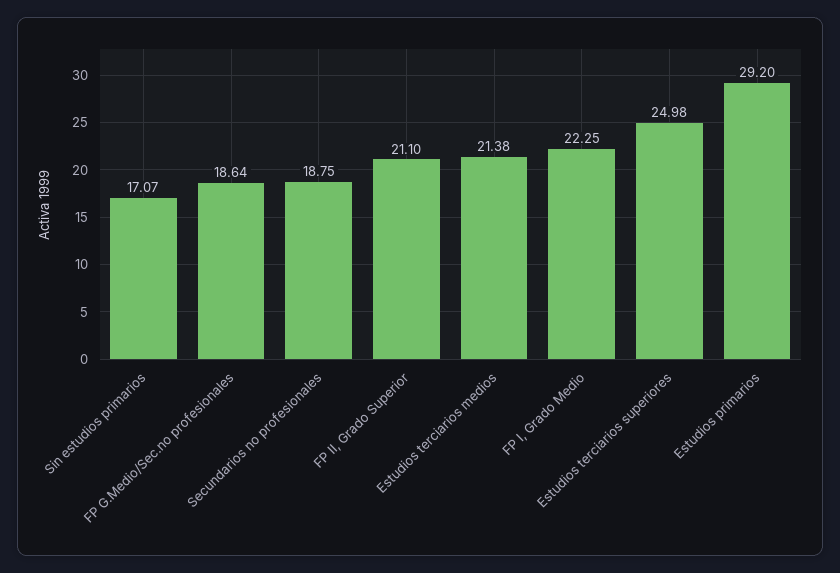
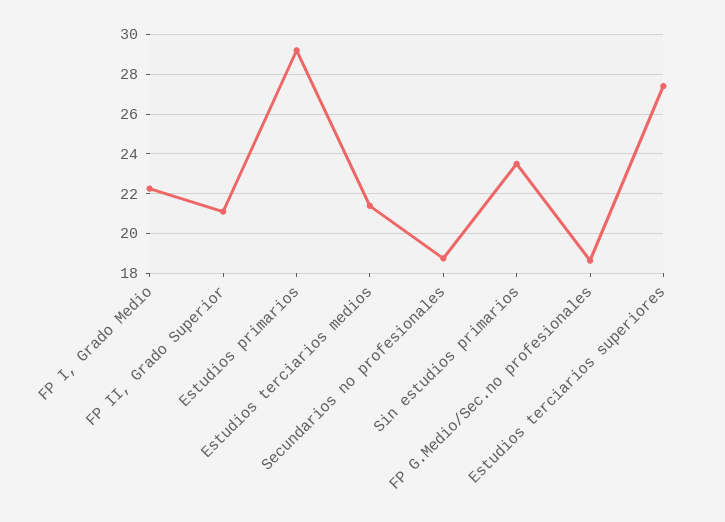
  {
-   "Sin estudios primarios": 17.07,
+   "Sin estudios primarios": 23.5,
    "FP G.Medio/Sec.no profesionales": 18.64,
    "Secundarios no profesionales": 18.75,
    "FP II, Grado Superior": 21.1,
    "Estudios terciarios medios": 21.38,
    "FP I, Grado Medio": 22.25,
-   "Estudios terciarios superiores": 24.98,
+   "Estudios terciarios superiores": 27.5,
    "Estudios primarios": 29.2
  }

